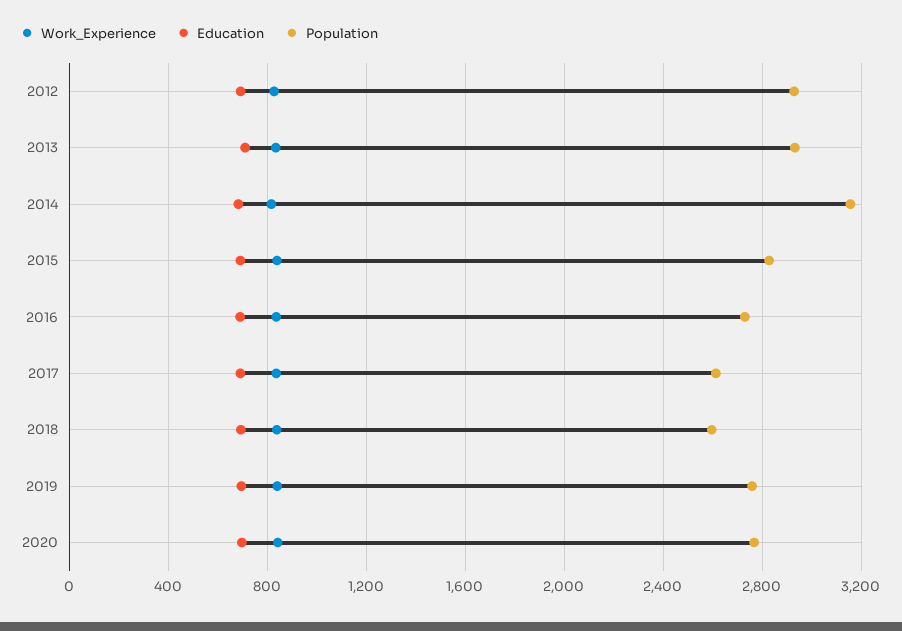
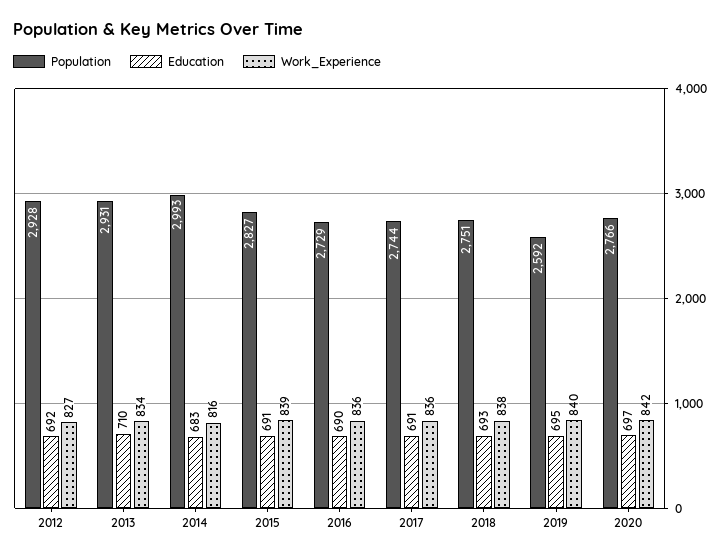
  {
    "Work_Experience": {
      "2012": 827,
      "2013": 834,
      "2014": 816,
      "2015": 839,
      "2016": 836,
      "2017": 836,
      "2018": 838,
      "2019": 840,
      "2020": 842
    },
    "Education": {
      "2012": 692,
      "2013": 710,
      "2014": 683,
      "2015": 691,
      "2016": 690,
      "2017": 691,
      "2018": 693,
      "2019": 695,
      "2020": 697
    },
    "Population": {
      "2012": 2928,
      "2013": 2931,
-     "2014": 3150,
+     "2014": 2993,
      "2015": 2827,
      "2016": 2729,
-     "2017": 2600,
+     "2017": 2744,
-     "2018": 2600,
+     "2018": 2751,
-     "2019": 2750,
+     "2019": 2592,
      "2020": 2766
    }
  }

